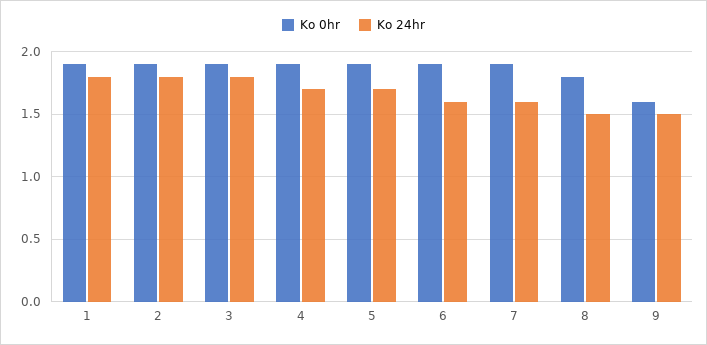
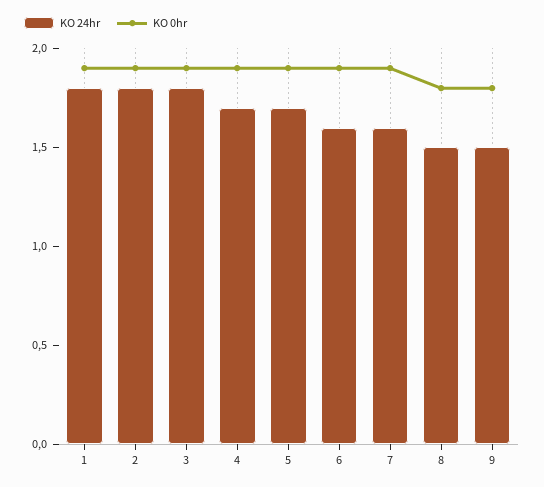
  {
    "Ko 0hr": {
      "1": 1.9,
      "2": 1.9,
      "3": 1.9,
      "4": 1.9,
      "5": 1.9,
      "6": 1.9,
      "7": 1.9,
      "8": 1.8,
-     "9": 1.6
+     "9": 1.8
    },
    "Ko 24hr": {
      "1": 1.8,
      "2": 1.8,
      "3": 1.8,
      "4": 1.7,
      "5": 1.7,
      "6": 1.6,
      "7": 1.6,
      "8": 1.5,
      "9": 1.5
    }
  }

